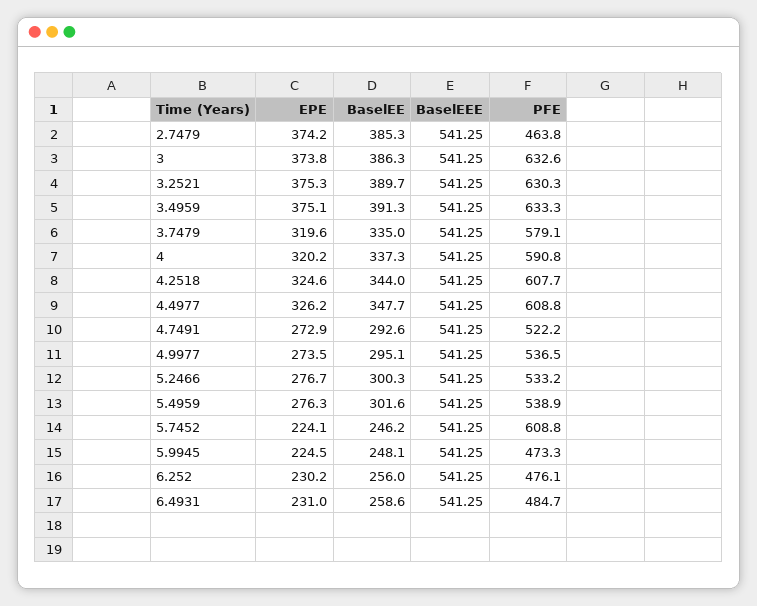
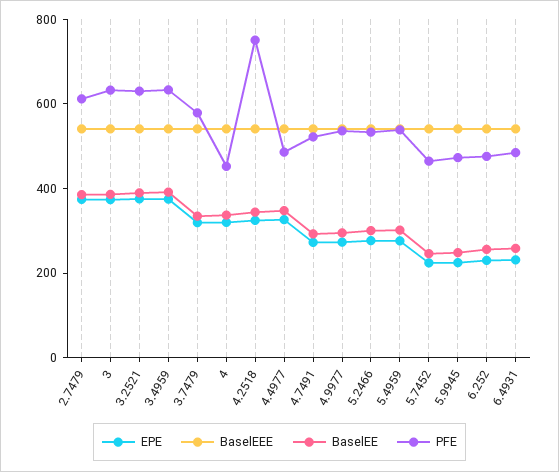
  {
    "EPE": {
      "2.7479": 374.2,
      "3": 373.8,
      "3.2521": 375.3,
      "3.4959": 375.1,
      "3.7479": 319.6,
      "4": 320.2,
      "4.2518": 324.6,
      "4.4977": 326.2,
      "4.7491": 272.9,
      "4.9977": 273.5,
      "5.2466": 276.7,
      "5.4959": 276.3,
      "5.7452": 224.1,
      "5.9945": 224.5,
      "6.252": 230.2,
      "6.4931": 231
    },
    "BaselEE": {
      "2.7479": 385.3,
      "3": 386.3,
      "3.2521": 389.7,
      "3.4959": 391.3,
      "3.7479": 335,
      "4": 337.3,
      "4.2518": 344,
      "4.4977": 347.7,
      "4.7491": 292.6,
      "4.9977": 295.1,
      "5.2466": 300.3,
      "5.4959": 301.6,
      "5.7452": 246.2,
      "5.9945": 248.1,
      "6.252": 256,
      "6.4931": 258.6
    },
    "BaselEEE": {
      "2.7479": 541.25,
      "3": 541.25,
      "3.2521": 541.25,
      "3.4959": 541.25,
      "3.7479": 541.25,
      "4": 541.25,
      "4.2518": 541.25,
      "4.4977": 541.25,
      "4.7491": 541.25,
      "4.9977": 541.25,
      "5.2466": 541.25,
      "5.4959": 541.25,
      "5.7452": 541.25,
      "5.9945": 541.25,
      "6.252": 541.25,
      "6.4931": 541.25
    },
    "PFE": {
-     "2.7479": 463.8,
+     "2.7479": 600,
      "3": 632.6,
      "3.2521": 630.3,
      "3.4959": 633.3,
      "3.7479": 579.1,
-     "4": 590.8,
+     "4": 450,
-     "4.2518": 607.7,
+     "4.2518": 750,
-     "4.4977": 608.8,
+     "4.4977": 500,
      "4.7491": 522.2,
      "4.9977": 536.5,
      "5.2466": 533.2,
      "5.4959": 538.9,
-     "5.7452": 608.8,
+     "5.7452": 450,
      "5.9945": 473.3,
      "6.252": 476.1,
      "6.4931": 484.7
    }
  }

